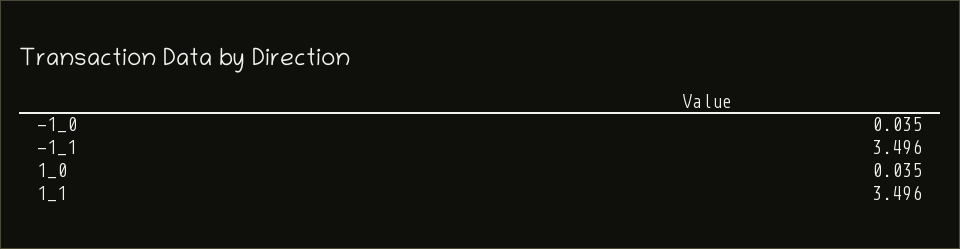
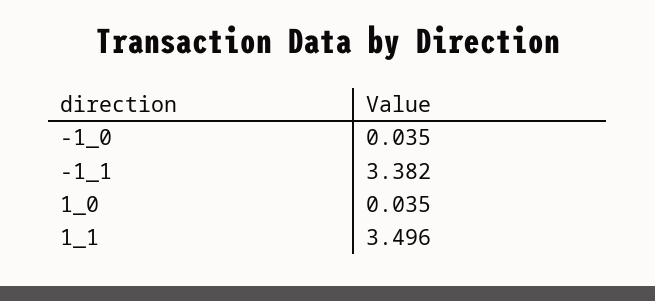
  {
    "-1_0": 0.035,
-   "-1_1": 3.496,
+   "-1_1": 3.382,
    "1_0": 0.035,
    "1_1": 3.496
  }

